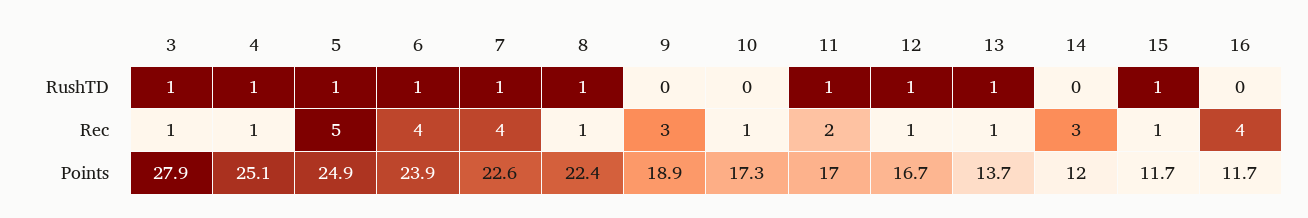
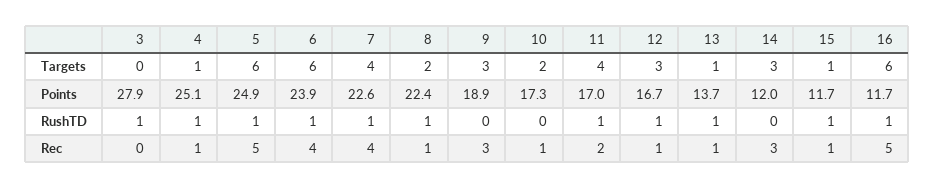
  {
    "3": {
      "RushTD": 1,
-     "Rec": 1,
+     "Rec": 0,
-     "Points": 27.9
+     "Points": 27.9,
+     "Targets": 0
    },
    "4": {
      "RushTD": 1,
      "Rec": 1,
-     "Points": 25.1
+     "Points": 25.1,
+     "Targets": 1
    },
    "5": {
      "RushTD": 1,
      "Rec": 5,
-     "Points": 24.9
+     "Points": 24.9,
+     "Targets": 6
    },
    "6": {
      "RushTD": 1,
      "Rec": 4,
-     "Points": 23.9
+     "Points": 23.9,
+     "Targets": 6
    },
    "7": {
      "RushTD": 1,
      "Rec": 4,
-     "Points": 22.6
+     "Points": 22.6,
+     "Targets": 4
    },
    "8": {
      "RushTD": 1,
      "Rec": 1,
-     "Points": 22.4
+     "Points": 22.4,
+     "Targets": 2
    },
    "9": {
      "RushTD": 0,
      "Rec": 3,
-     "Points": 18.9
+     "Points": 18.9,
+     "Targets": 3
    },
    "10": {
      "RushTD": 0,
      "Rec": 1,
-     "Points": 17.3
+     "Points": 17.3,
+     "Targets": 2
    },
    "11": {
      "RushTD": 1,
      "Rec": 2,
-     "Points": 17
+     "Points": 17,
+     "Targets": 4
    },
    "12": {
      "RushTD": 1,
      "Rec": 1,
-     "Points": 16.7
+     "Points": 16.7,
+     "Targets": 3
    },
    "13": {
      "RushTD": 1,
      "Rec": 1,
-     "Points": 13.7
+     "Points": 13.7,
+     "Targets": 1
    },
    "14": {
      "RushTD": 0,
      "Rec": 3,
-     "Points": 12
+     "Points": 12,
+     "Targets": 3
    },
    "15": {
      "RushTD": 1,
      "Rec": 1,
-     "Points": 11.7
+     "Points": 11.7,
+     "Targets": 1
    },
    "16": {
-     "RushTD": 0,
+     "RushTD": 1,
-     "Rec": 4,
+     "Rec": 5,
-     "Points": 11.7
+     "Points": 11.7,
+     "Targets": 6
    }
  }

